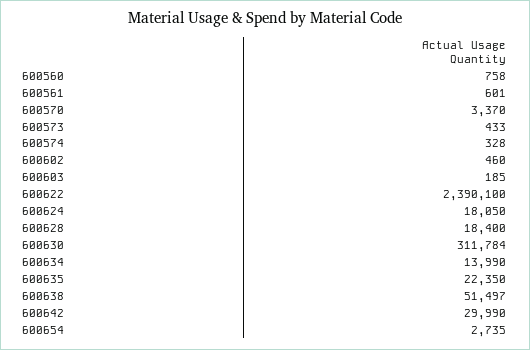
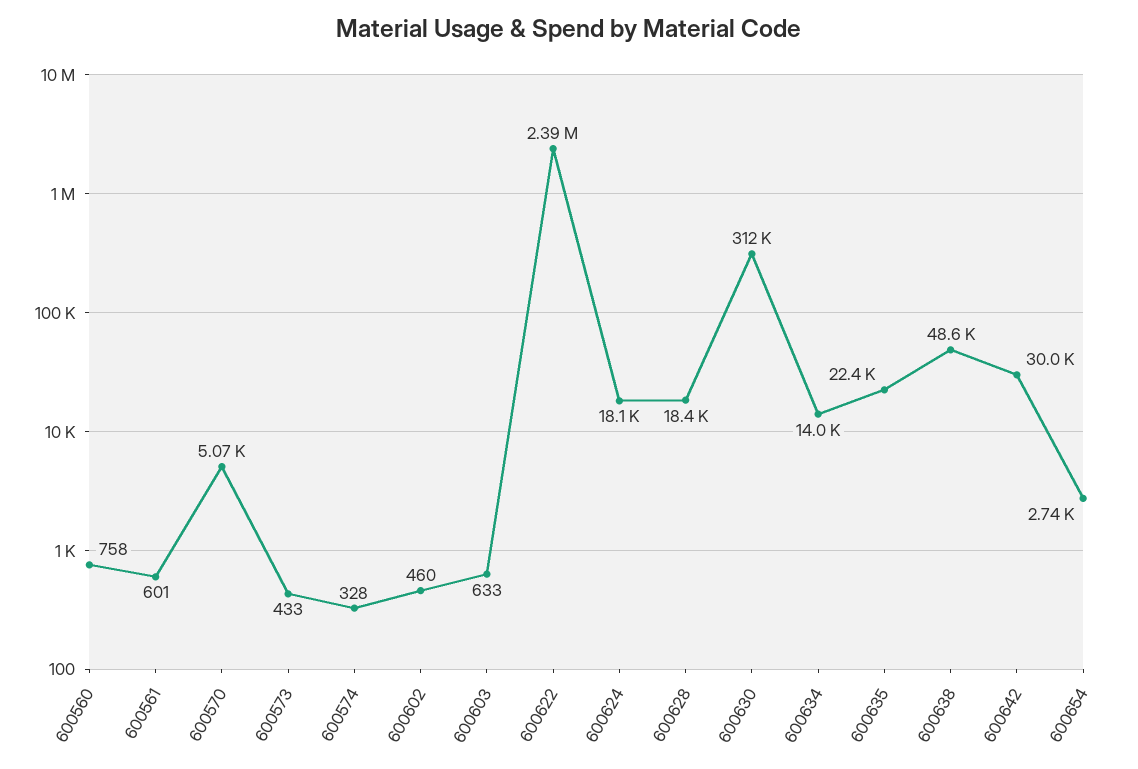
  {
    "600560": 758,
    "600561": 601,
-   "600570": 3370,
+   "600570": 5070,
    "600573": 433,
    "600574": 328,
    "600602": 460,
-   "600603": 185,
+   "600603": 633,
    "600622": 2390100,
    "600624": 18050,
    "600628": 18400,
    "600630": 311784,
    "600634": 13990,
    "600635": 22350,
-   "600638": 51497,
+   "600638": 48600,
    "600642": 29990,
    "600654": 2735
  }

